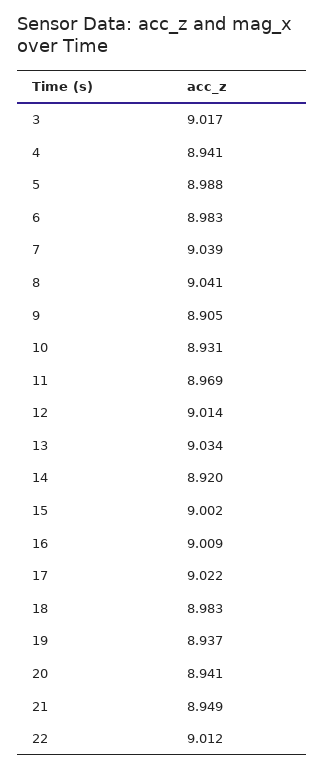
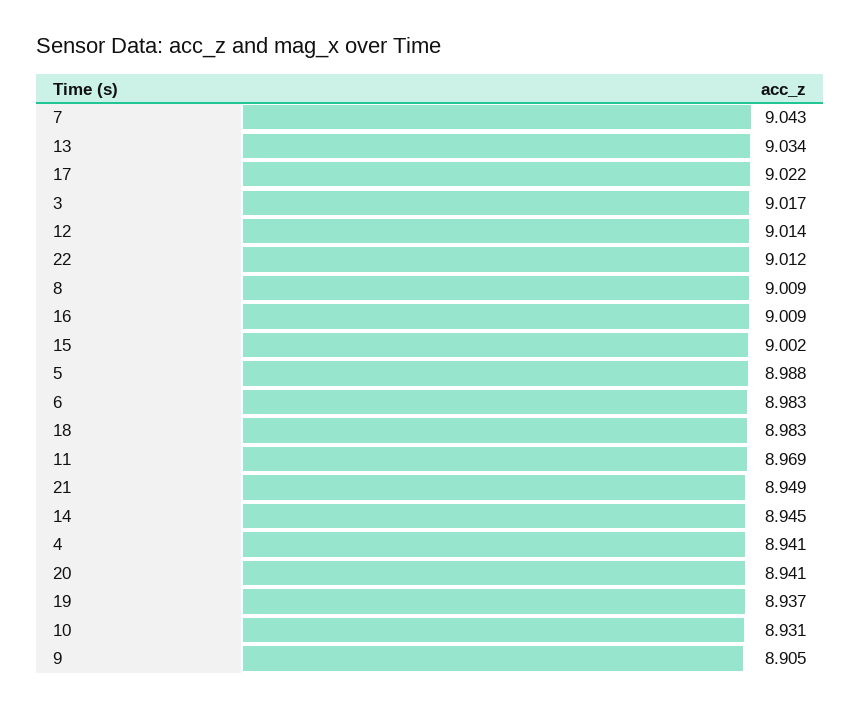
  {
    "3": 9.017,
    "4": 8.941,
    "5": 8.988,
    "6": 8.983,
-   "7": 9.039,
+   "7": 9.043,
-   "8": 9.041,
+   "8": 9.009,
    "9": 8.905,
    "10": 8.931,
    "11": 8.969,
    "12": 9.014,
    "13": 9.034,
-   "14": 8.92,
+   "14": 8.945,
    "15": 9.002,
    "16": 9.009,
    "17": 9.022,
    "18": 8.983,
    "19": 8.937,
    "20": 8.941,
    "21": 8.949,
    "22": 9.012
  }

